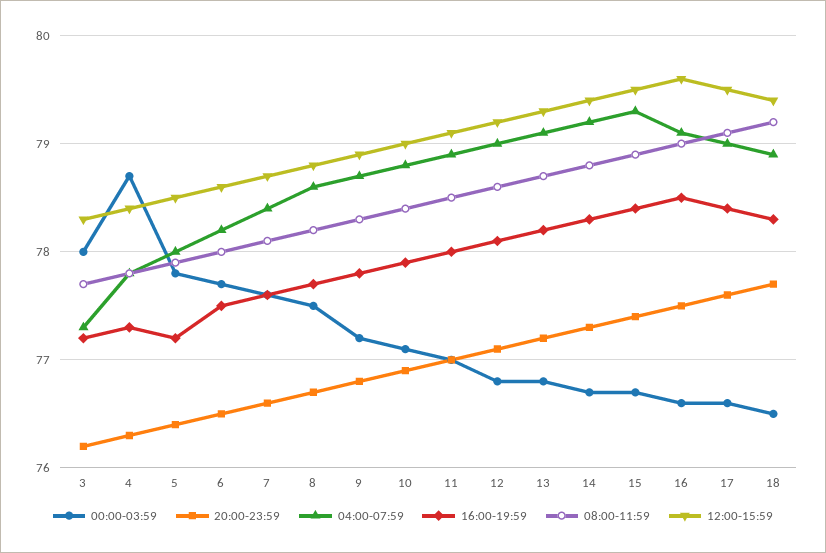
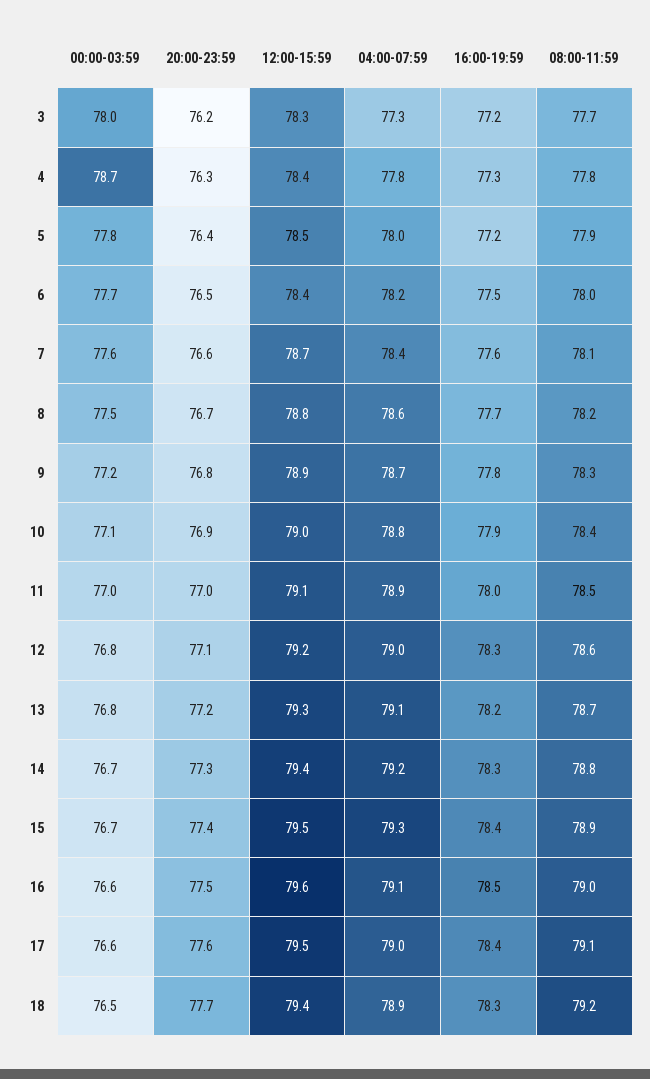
  {
    "00:00-03:59": {
      "3": 78,
      "4": 78.7,
      "5": 77.8,
      "6": 77.7,
      "7": 77.6,
      "8": 77.5,
      "9": 77.2,
      "10": 77.1,
      "11": 77,
      "12": 76.8,
      "13": 76.8,
      "14": 76.7,
      "15": 76.7,
      "16": 76.6,
      "17": 76.6,
      "18": 76.5
    },
    "20:00-23:59": {
      "3": 76.2,
      "4": 76.3,
      "5": 76.4,
      "6": 76.5,
      "7": 76.6,
      "8": 76.7,
      "9": 76.8,
      "10": 76.9,
      "11": 77,
      "12": 77.1,
      "13": 77.2,
      "14": 77.3,
      "15": 77.4,
      "16": 77.5,
      "17": 77.6,
      "18": 77.7
    },
    "04:00-07:59": {
      "3": 77.3,
      "4": 77.8,
      "5": 78,
      "6": 78.2,
      "7": 78.4,
      "8": 78.6,
      "9": 78.7,
      "10": 78.8,
      "11": 78.9,
      "12": 79,
      "13": 79.1,
      "14": 79.2,
      "15": 79.3,
      "16": 79.1,
      "17": 79,
      "18": 78.9
    },
    "16:00-19:59": {
      "3": 77.2,
      "4": 77.3,
      "5": 77.2,
      "6": 77.5,
      "7": 77.6,
      "8": 77.7,
      "9": 77.8,
      "10": 77.9,
      "11": 78,
-     "12": 78.1,
+     "12": 78.3,
      "13": 78.2,
      "14": 78.3,
      "15": 78.4,
      "16": 78.5,
      "17": 78.4,
      "18": 78.3
    },
    "08:00-11:59": {
      "3": 77.7,
      "4": 77.8,
      "5": 77.9,
      "6": 78,
      "7": 78.1,
      "8": 78.2,
      "9": 78.3,
      "10": 78.4,
      "11": 78.5,
      "12": 78.6,
      "13": 78.7,
      "14": 78.8,
      "15": 78.9,
      "16": 79,
      "17": 79.1,
      "18": 79.2
    },
    "12:00-15:59": {
      "3": 78.3,
      "4": 78.4,
      "5": 78.5,
-     "6": 78.6,
+     "6": 78.4,
      "7": 78.7,
      "8": 78.8,
      "9": 78.9,
      "10": 79,
      "11": 79.1,
      "12": 79.2,
      "13": 79.3,
      "14": 79.4,
      "15": 79.5,
      "16": 79.6,
      "17": 79.5,
      "18": 79.4
    }
  }

